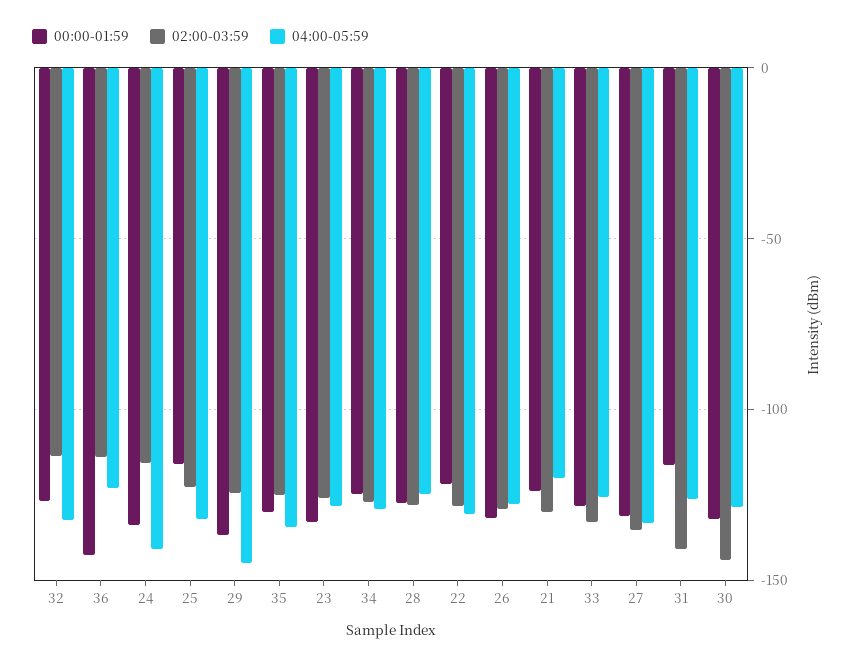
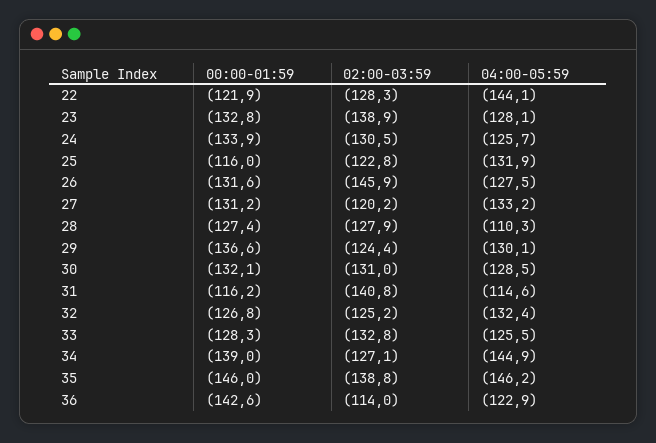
  {
    "00:00-01:59": {
      "32": -126.8,
      "36": -142.6,
      "24": -133.9,
      "25": -116,
      "29": -136.6,
-     "35": -130,
+     "35": -146,
      "23": -132.8,
-     "34": -125,
+     "34": -139,
      "28": -127.4,
      "22": -121.9,
      "26": -131.6,
-     "21": -125,
      "33": -128.3,
      "27": -131.2,
      "31": -116.2,
      "30": -132.1
    },
    "02:00-03:59": {
-     "32": -115,
+     "32": -125.2,
      "36": -114,
-     "24": -115,
+     "24": -130.5,
      "25": -122.8,
      "29": -124.4,
-     "35": -125,
+     "35": -138.8,
-     "23": -125,
+     "23": -138.9,
      "34": -127.1,
      "28": -127.9,
      "22": -128.3,
-     "26": -130,
+     "26": -145.9,
-     "21": -130,
      "33": -132.8,
-     "27": -135,
+     "27": -120.2,
      "31": -140.8,
-     "30": -145
+     "30": -131
    },
    "04:00-05:59": {
      "32": -132.4,
      "36": -122.9,
-     "24": -140,
+     "24": -125.7,
      "25": -131.9,
-     "29": -145,
+     "29": -130.1,
-     "35": -135,
+     "35": -146.2,
      "23": -128.1,
-     "34": -130,
+     "34": -144.9,
-     "28": -125,
+     "28": -110.3,
-     "22": -130,
+     "22": -144.1,
      "26": -127.5,
-     "21": -120,
      "33": -125.5,
      "27": -133.2,
-     "31": -125,
+     "31": -114.6,
      "30": -128.5
    }
  }

